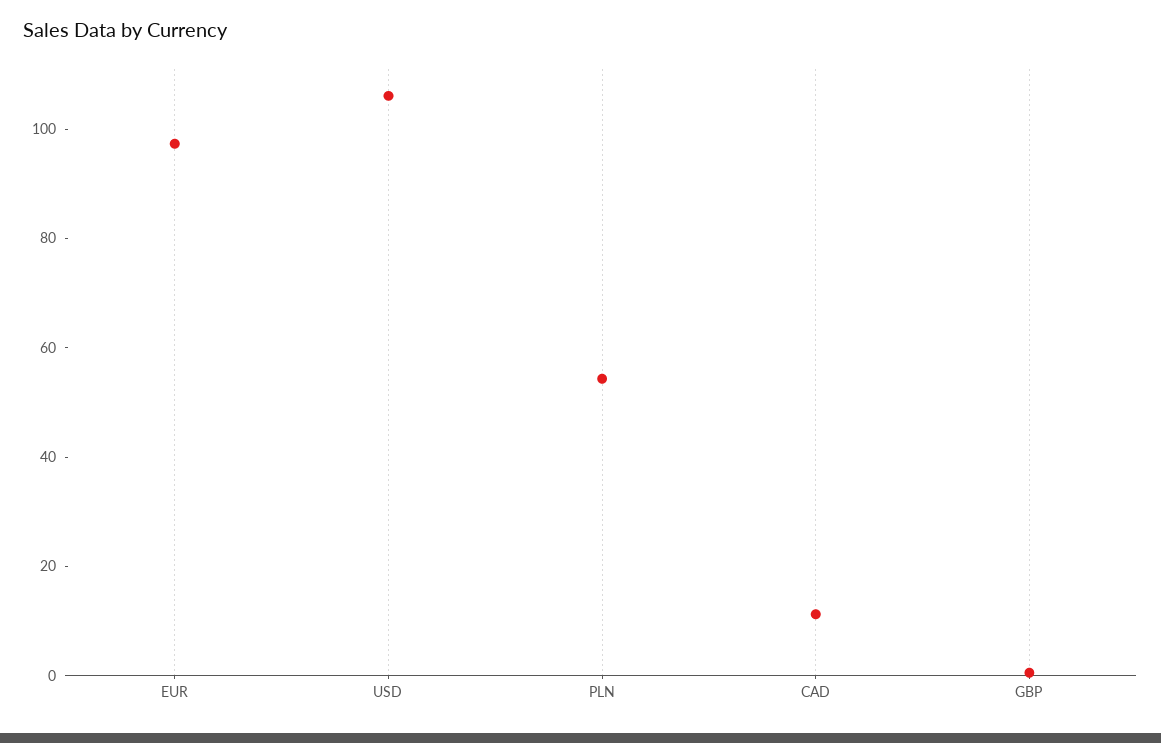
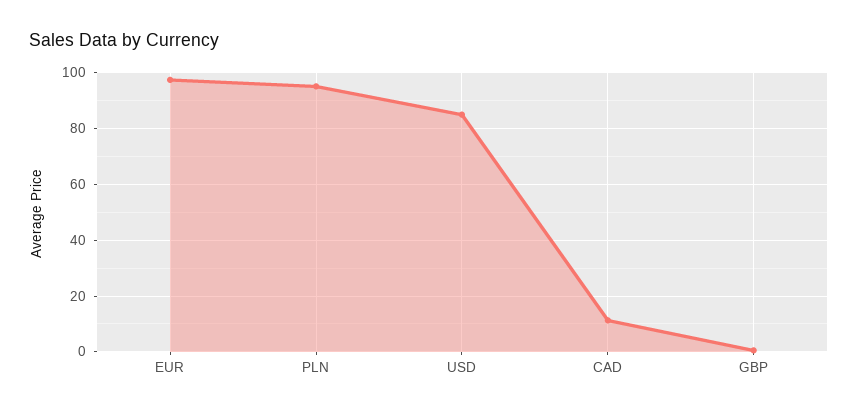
  {
    "EUR": 97.5,
-   "USD": 105,
+   "USD": 85,
-   "PLN": 55,
+   "PLN": 95,
    "CAD": 12.5,
    "GBP": 0
  }

